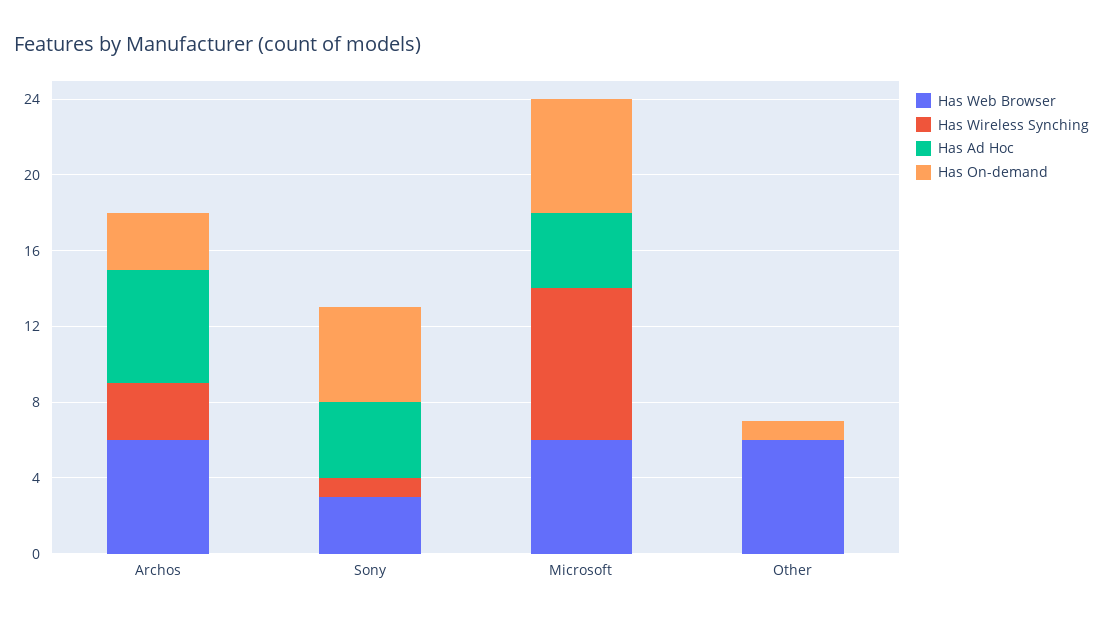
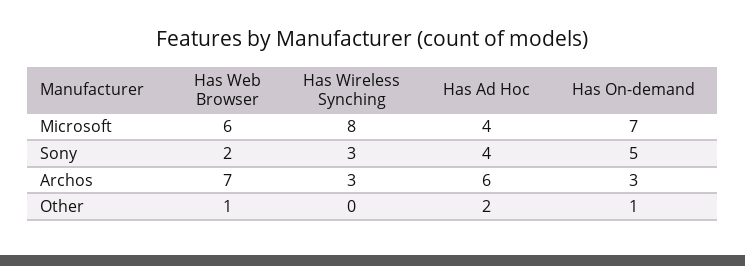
  {
    "Has Web Browser": {
-     "Archos": 6,
+     "Archos": 7,
-     "Sony": 3,
+     "Sony": 2,
      "Microsoft": 6,
-     "Other": 6
+     "Other": 1
    },
    "Has Wireless Synching": {
      "Archos": 3,
-     "Sony": 1,
+     "Sony": 3,
      "Microsoft": 8,
      "Other": 0
    },
    "Has Ad Hoc": {
      "Archos": 6,
      "Sony": 4,
      "Microsoft": 4,
-     "Other": 0
+     "Other": 2
    },
    "Has On-demand": {
      "Archos": 3,
      "Sony": 5,
-     "Microsoft": 6,
+     "Microsoft": 7,
      "Other": 1
    }
  }

